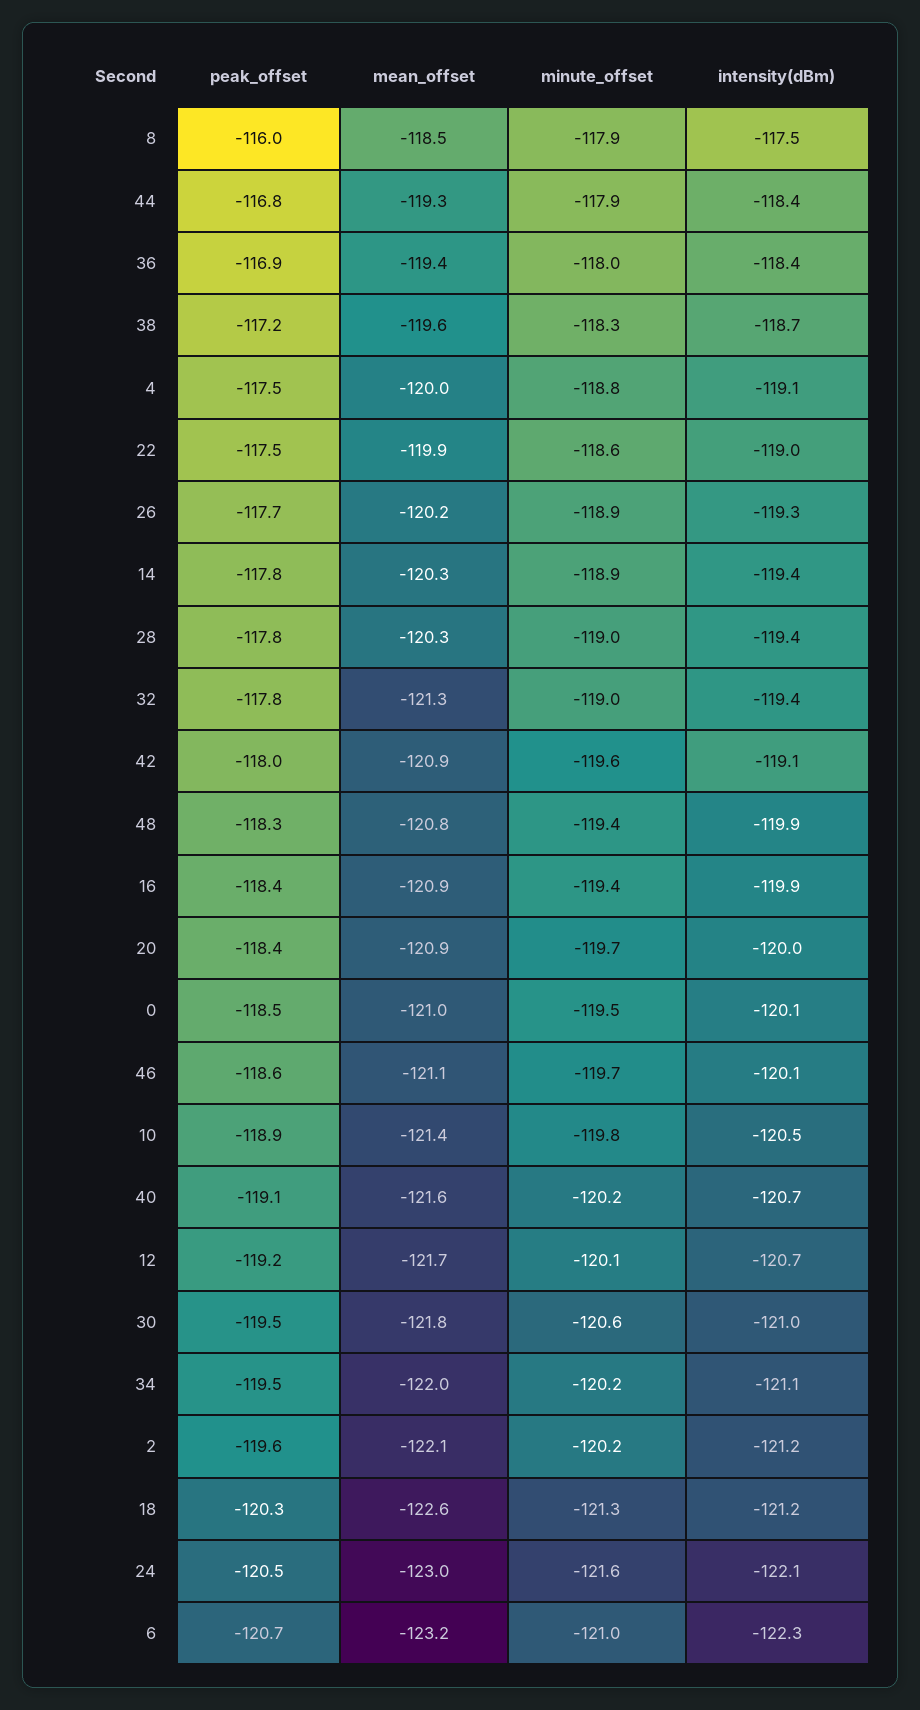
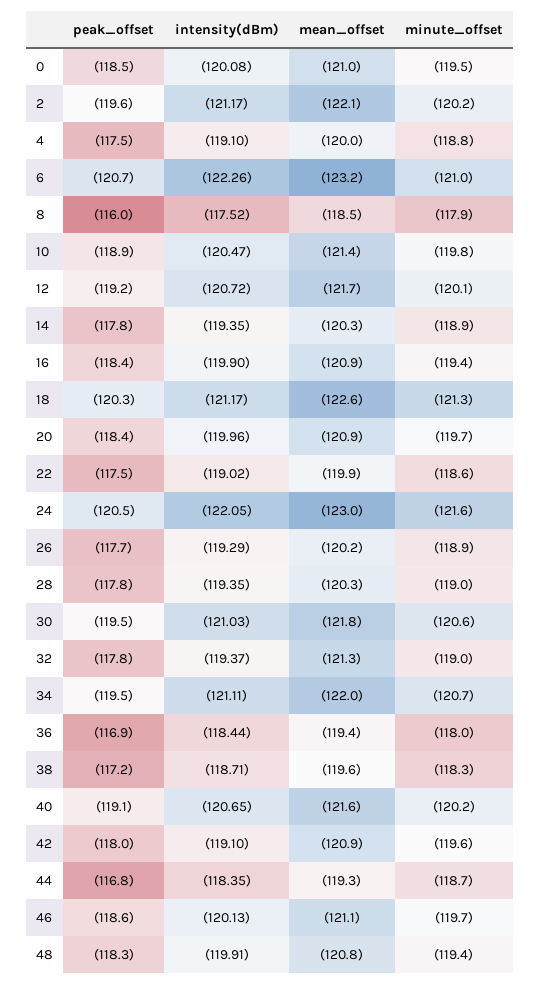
  {
    "peak_offset": {
      "8": -116,
      "44": -116.8,
      "36": -116.9,
      "38": -117.2,
      "4": -117.5,
      "22": -117.5,
      "26": -117.7,
      "14": -117.8,
      "28": -117.8,
      "32": -117.8,
      "42": -118,
      "48": -118.3,
      "16": -118.4,
      "20": -118.4,
      "0": -118.5,
      "46": -118.6,
      "10": -118.9,
      "40": -119.1,
      "12": -119.2,
      "30": -119.5,
      "34": -119.5,
      "2": -119.6,
      "18": -120.3,
      "24": -120.5,
      "6": -120.7
    },
    "mean_offset": {
      "8": -118.5,
      "44": -119.3,
      "36": -119.4,
      "38": -119.6,
      "4": -120,
      "22": -119.9,
      "26": -120.2,
      "14": -120.3,
      "28": -120.3,
      "32": -121.3,
      "42": -120.9,
      "48": -120.8,
      "16": -120.9,
      "20": -120.9,
      "0": -121,
      "46": -121.1,
      "10": -121.4,
      "40": -121.6,
      "12": -121.7,
      "30": -121.8,
      "34": -122,
      "2": -122.1,
      "18": -122.6,
      "24": -123,
      "6": -123.2
    },
    "minute_offset": {
      "8": -117.9,
-     "44": -117.9,
+     "44": -118.7,
      "36": -118,
      "38": -118.3,
      "4": -118.8,
      "22": -118.6,
      "26": -118.9,
      "14": -118.9,
      "28": -119,
      "32": -119,
      "42": -119.6,
      "48": -119.4,
      "16": -119.4,
      "20": -119.7,
      "0": -119.5,
      "46": -119.7,
      "10": -119.8,
      "40": -120.2,
      "12": -120.1,
      "30": -120.6,
-     "34": -120.2,
+     "34": -120.7,
      "2": -120.2,
      "18": -121.3,
      "24": -121.6,
      "6": -121
    },
    "intensity(dBm)": {
      "8": -117.52,
      "44": -118.35,
      "36": -118.44,
      "38": -118.71,
      "4": -119.1,
      "22": -119.02,
      "26": -119.29,
      "14": -119.35,
      "28": -119.35,
      "32": -119.37,
      "42": -119.1,
      "48": -119.91,
      "16": -119.9,
      "20": -119.96,
      "0": -120.08,
      "46": -120.13,
      "10": -120.47,
      "40": -120.65,
      "12": -120.72,
      "30": -121.03,
      "34": -121.11,
      "2": -121.17,
      "18": -121.17,
      "24": -122.05,
      "6": -122.26
    }
  }

